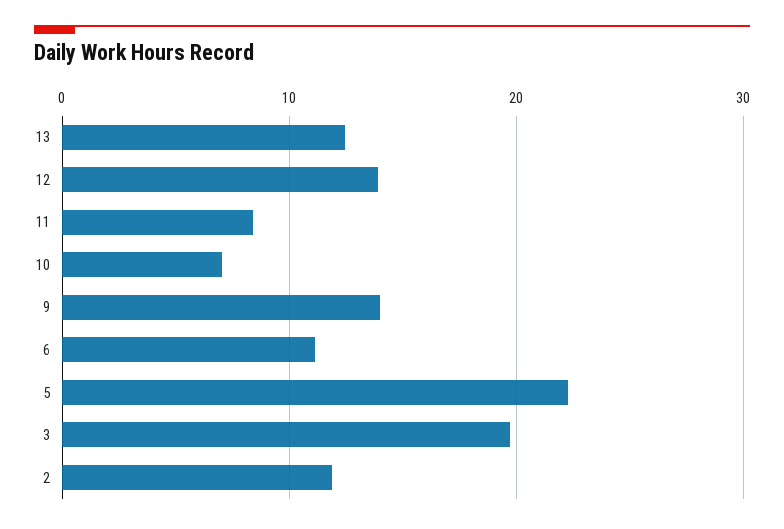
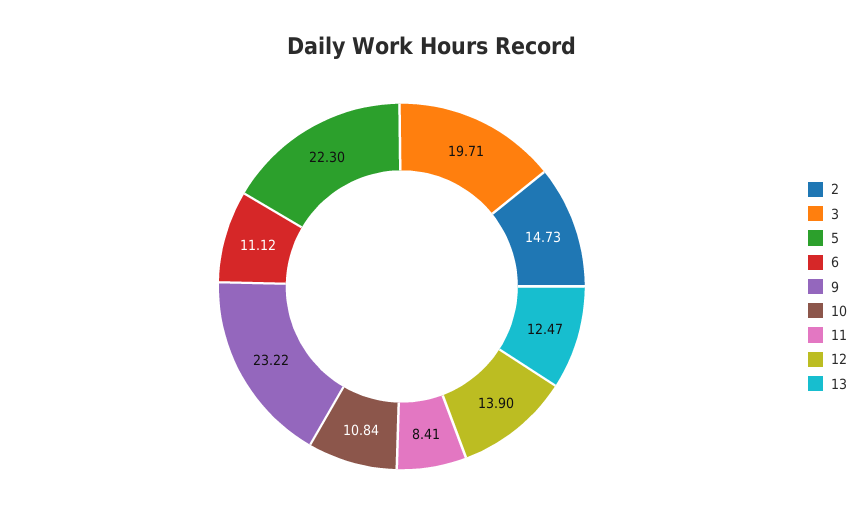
  {
    "13": 12.47,
    "12": 13.9,
    "11": 8.41,
-   "10": 7,
+   "10": 10.84,
-   "9": 14,
+   "9": 23.22,
    "6": 11.12,
    "5": 22.3,
    "3": 19.71,
-   "2": 12
+   "2": 14.73
  }

